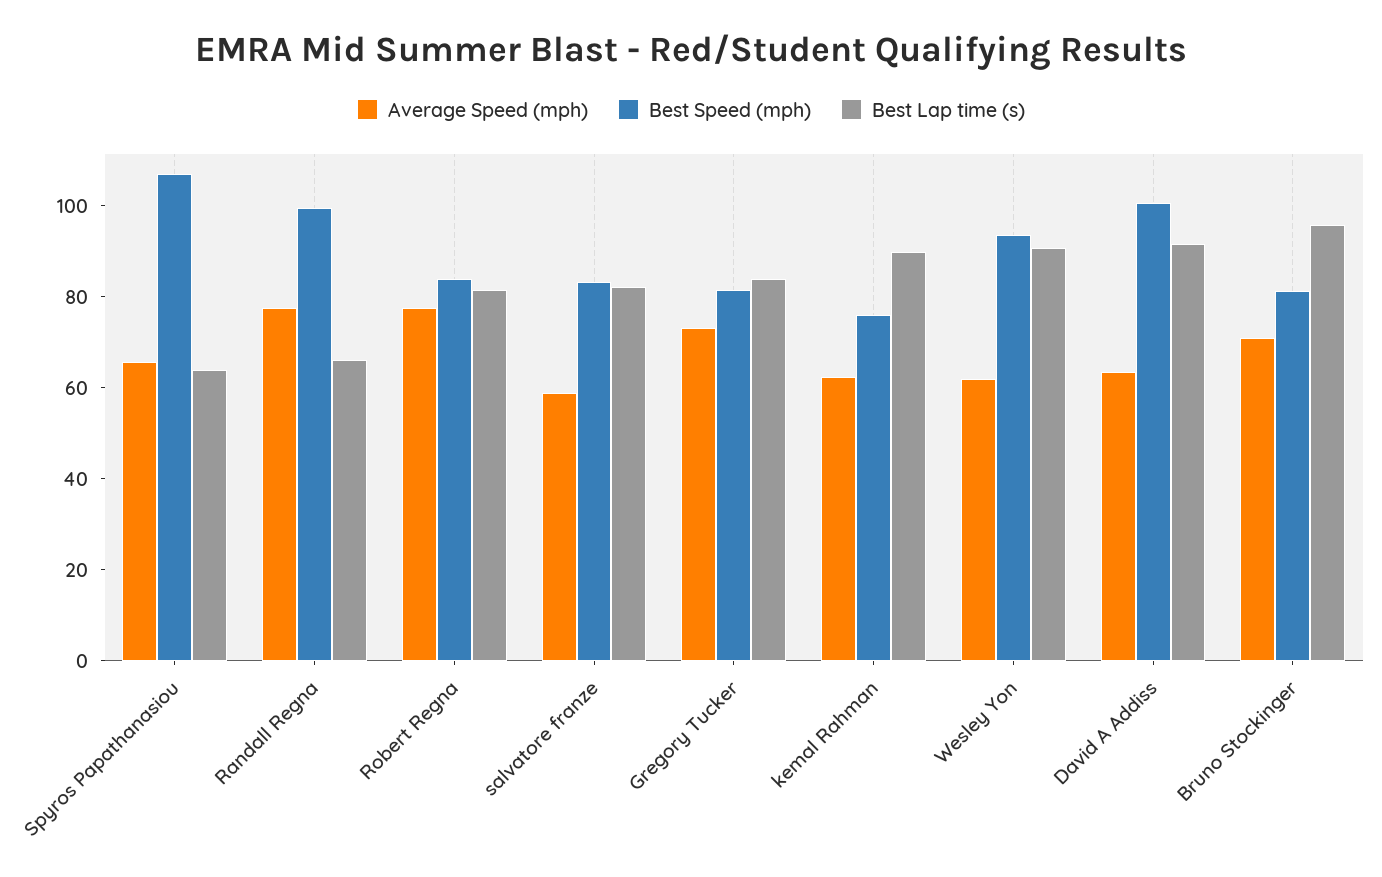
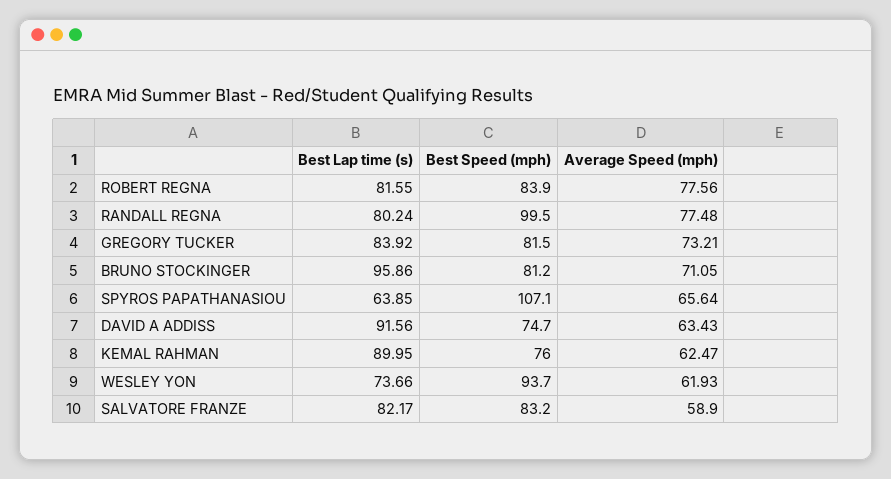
  {
    "Average Speed (mph)": {
      "Spyros Papathanasiou": 65.64,
      "Randall Regna": 77.48,
      "Robert Regna": 77.56,
      "salvatore franze": 58.9,
      "Gregory Tucker": 73.21,
      "kemal Rahman": 62.47,
      "Wesley Yon": 61.93,
      "David A Addiss": 63.43,
      "Bruno Stockinger": 71.05
    },
    "Best Speed (mph)": {
      "Spyros Papathanasiou": 107.1,
      "Randall Regna": 99.5,
      "Robert Regna": 83.9,
      "salvatore franze": 83.2,
      "Gregory Tucker": 81.5,
      "kemal Rahman": 76,
      "Wesley Yon": 93.7,
-     "David A Addiss": 100,
+     "David A Addiss": 74.7,
      "Bruno Stockinger": 81.2
    },
    "Best Lap time (s)": {
      "Spyros Papathanasiou": 63.85,
-     "Randall Regna": 65,
+     "Randall Regna": 80.24,
      "Robert Regna": 81.55,
      "salvatore franze": 82.17,
      "Gregory Tucker": 83.92,
      "kemal Rahman": 89.95,
-     "Wesley Yon": 90,
+     "Wesley Yon": 73.66,
      "David A Addiss": 91.56,
      "Bruno Stockinger": 95.86
    }
  }

